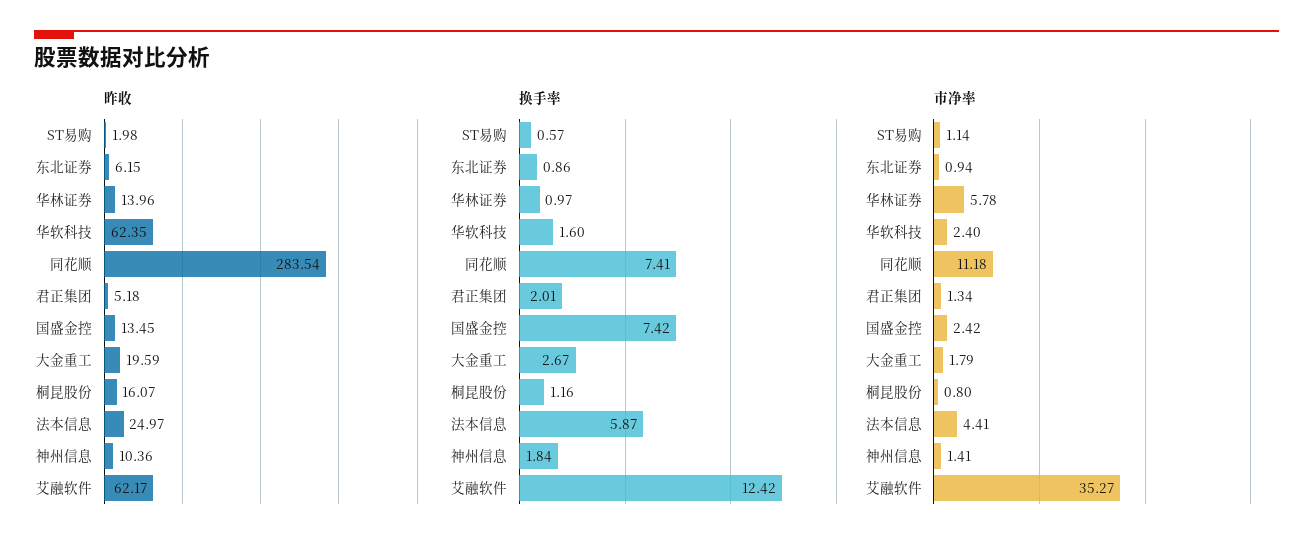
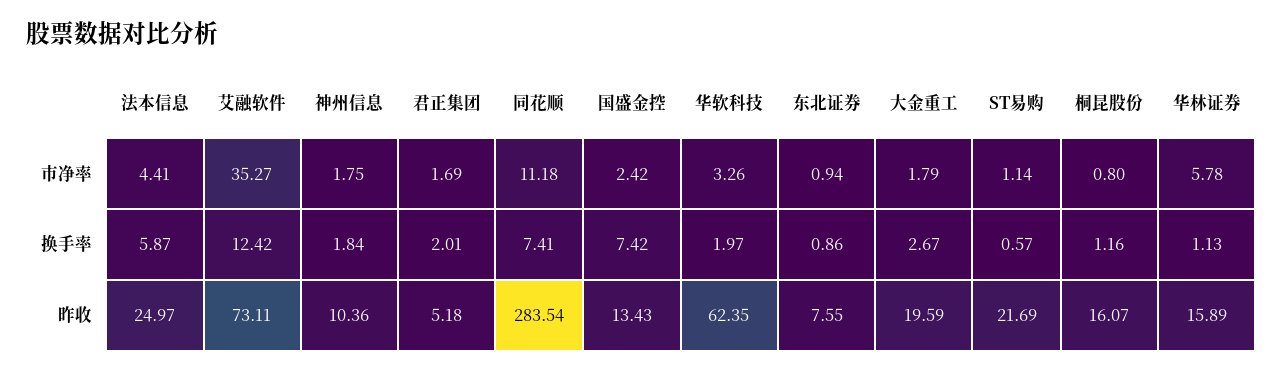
  {
    "昨收": {
-     "ST易购": 1.98,
+     "ST易购": 21.69,
-     "东北证券": 6.15,
+     "东北证券": 7.55,
-     "华林证券": 13.96,
+     "华林证券": 15.89,
      "华软科技": 62.35,
      "同花顺": 283.54,
      "君正集团": 5.18,
-     "国盛金控": 13.45,
+     "国盛金控": 13.43,
      "大金重工": 19.59,
      "桐昆股份": 16.07,
      "法本信息": 24.97,
      "神州信息": 10.36,
-     "艾融软件": 62.17
+     "艾融软件": 73.11
    },
    "换手率": {
      "ST易购": 0.57,
      "东北证券": 0.86,
-     "华林证券": 0.97,
+     "华林证券": 1.13,
-     "华软科技": 1.6,
+     "华软科技": 1.97,
      "同花顺": 7.41,
      "君正集团": 2.01,
      "国盛金控": 7.42,
      "大金重工": 2.67,
      "桐昆股份": 1.16,
      "法本信息": 5.87,
      "神州信息": 1.84,
      "艾融软件": 12.42
    },
    "市净率": {
      "ST易购": 1.14,
      "东北证券": 0.94,
      "华林证券": 5.78,
-     "华软科技": 2.4,
+     "华软科技": 3.26,
      "同花顺": 11.18,
-     "君正集团": 1.34,
+     "君正集团": 1.69,
      "国盛金控": 2.42,
      "大金重工": 1.79,
      "桐昆股份": 0.8,
      "法本信息": 4.41,
-     "神州信息": 1.41,
+     "神州信息": 1.75,
      "艾融软件": 35.27
    }
  }

